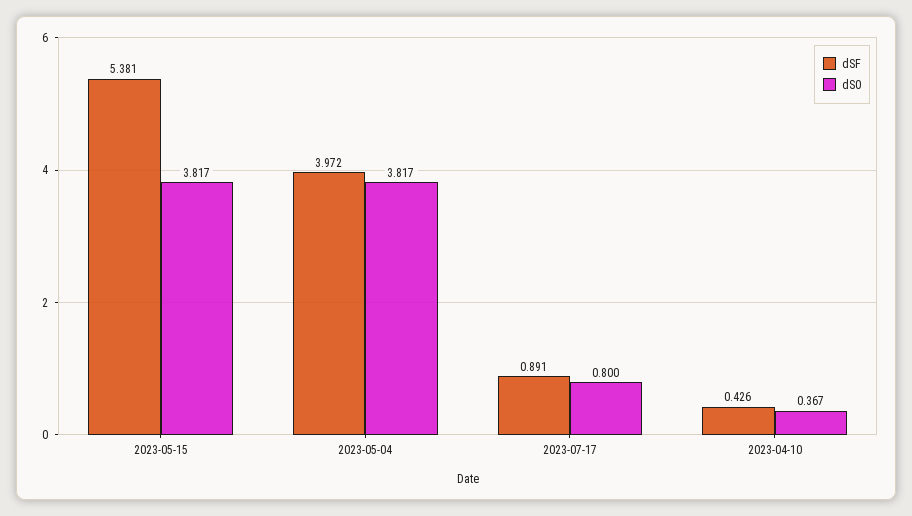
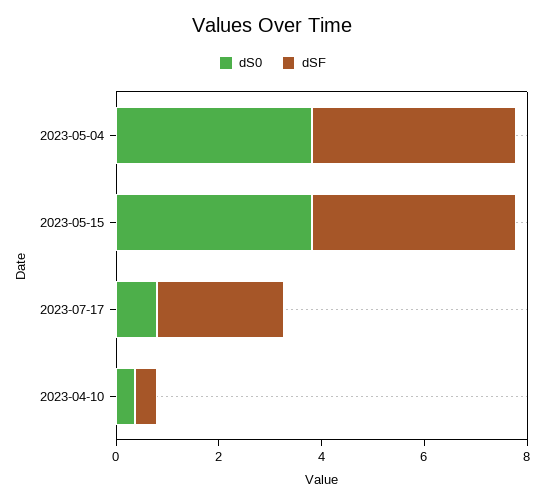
  {
    "dSF": {
-     "2023-05-15": 5.381,
+     "2023-05-15": 4,
      "2023-05-04": 3.972,
-     "2023-07-17": 0.891,
+     "2023-07-17": 2.5,
      "2023-04-10": 0.426
    },
    "dS0": {
      "2023-05-15": 3.817,
      "2023-05-04": 3.817,
      "2023-07-17": 0.8,
      "2023-04-10": 0.367
    }
  }

